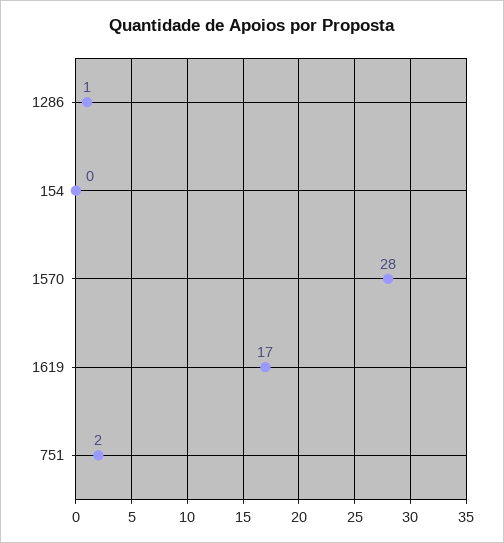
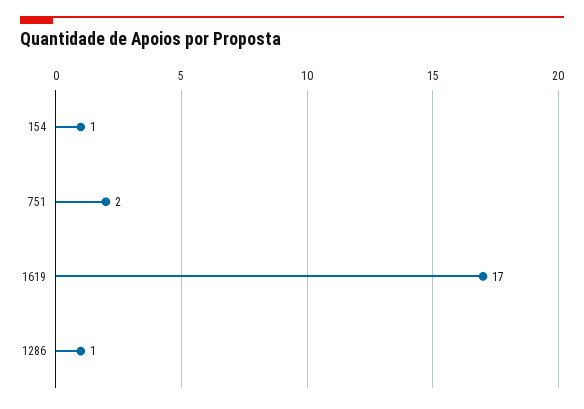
  {
    "1286": 1,
-   "154": 0,
+   "154": 1,
-   "1570": 28,
    "1619": 17,
    "751": 2
  }

